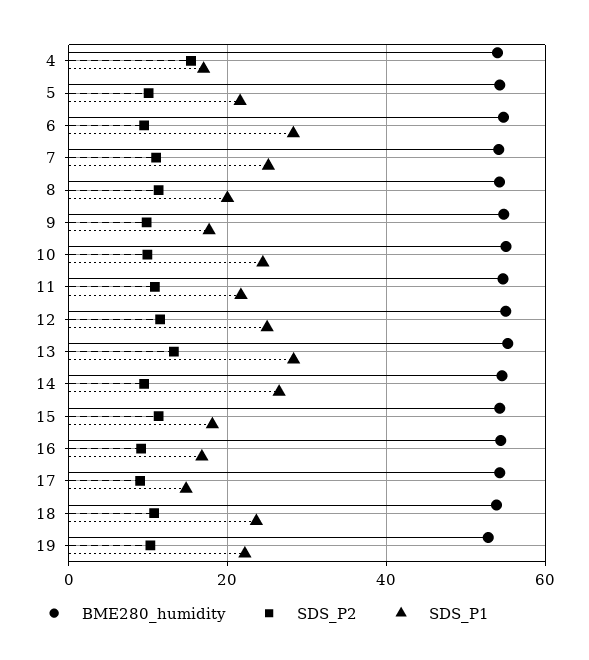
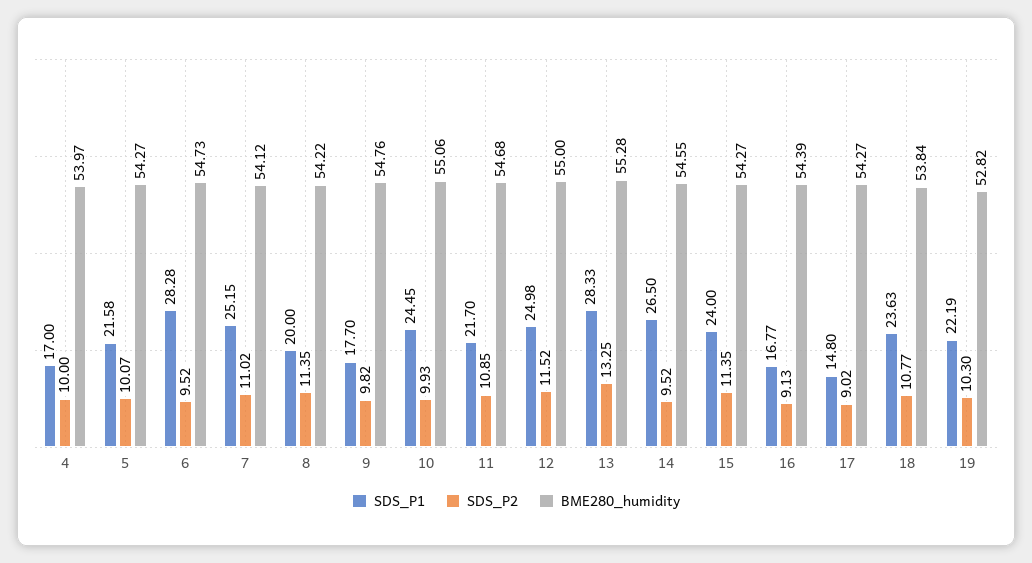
  {
    "BME280_humidity": {
      "4": 53.97,
      "5": 54.27,
      "6": 54.73,
      "7": 54.12,
      "8": 54.22,
      "9": 54.76,
      "10": 55.06,
      "11": 54.68,
      "12": 55,
      "13": 55.28,
      "14": 54.55,
      "15": 54.27,
      "16": 54.39,
      "17": 54.27,
      "18": 53.84,
      "19": 52.82
    },
    "SDS_P2": {
-     "4": 16,
+     "4": 10,
      "5": 10.07,
      "6": 9.52,
      "7": 11.02,
      "8": 11.35,
      "9": 9.82,
      "10": 9.93,
      "11": 10.85,
      "12": 11.52,
      "13": 13.25,
      "14": 9.52,
      "15": 11.35,
      "16": 9.13,
      "17": 9.02,
      "18": 10.77,
      "19": 10.3
    },
    "SDS_P1": {
      "4": 17,
      "5": 21.58,
      "6": 28.28,
      "7": 25.15,
      "8": 20,
      "9": 17.7,
      "10": 24.45,
      "11": 21.7,
      "12": 24.98,
      "13": 28.33,
      "14": 26.5,
-     "15": 18,
+     "15": 24,
      "16": 16.77,
      "17": 14.8,
      "18": 23.63,
      "19": 22.19
    }
  }

